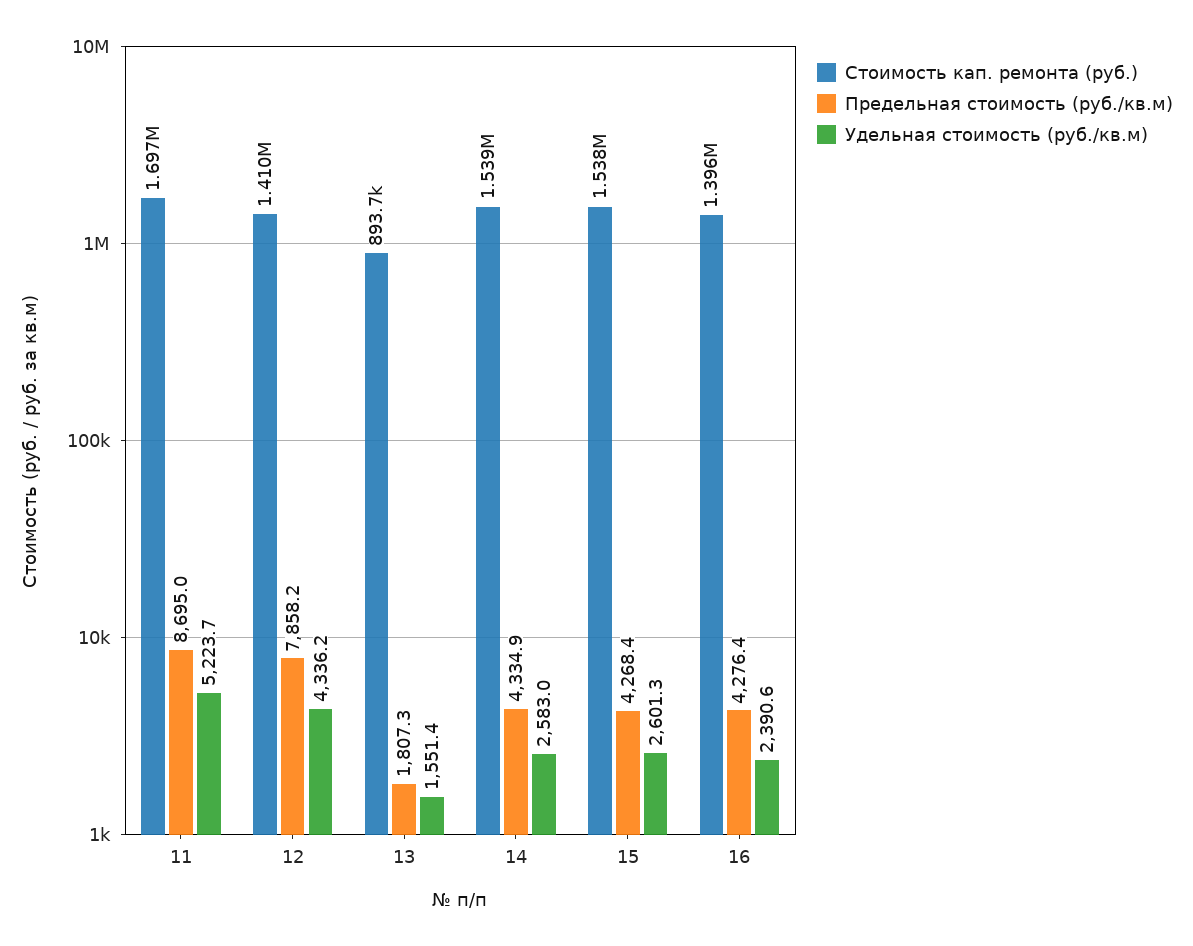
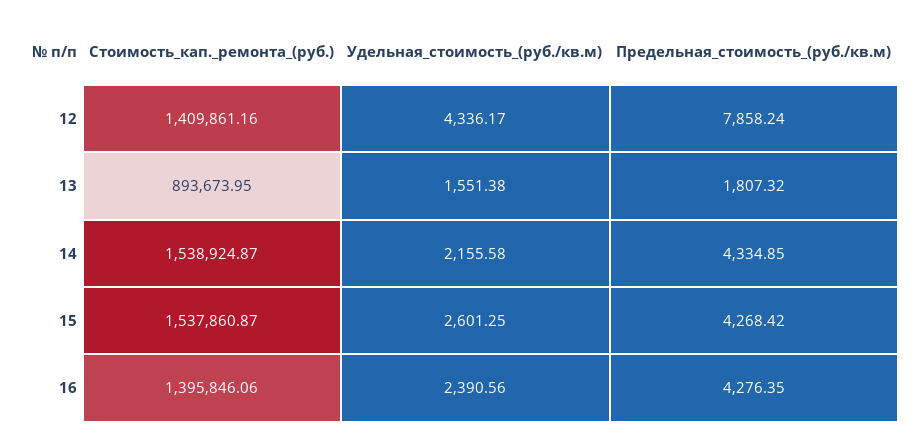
  {
    "Стоимость кап. ремонта (руб.)": {
-     "11": 1697000,
      "12": 1409861.16,
      "13": 893673.95,
      "14": 1538924.87,
      "15": 1537860.87,
      "16": 1395846.06
    },
    "Предельная стоимость (руб./кв.м)": {
-     "11": 8695,
      "12": 7858.24,
      "13": 1807.32,
      "14": 4334.85,
      "15": 4268.42,
      "16": 4276.35
    },
    "Удельная стоимость (руб./кв.м)": {
-     "11": 5223.7,
      "12": 4336.17,
      "13": 1551.38,
-     "14": 2583,
+     "14": 2155.58,
      "15": 2601.25,
      "16": 2390.56
    }
  }

